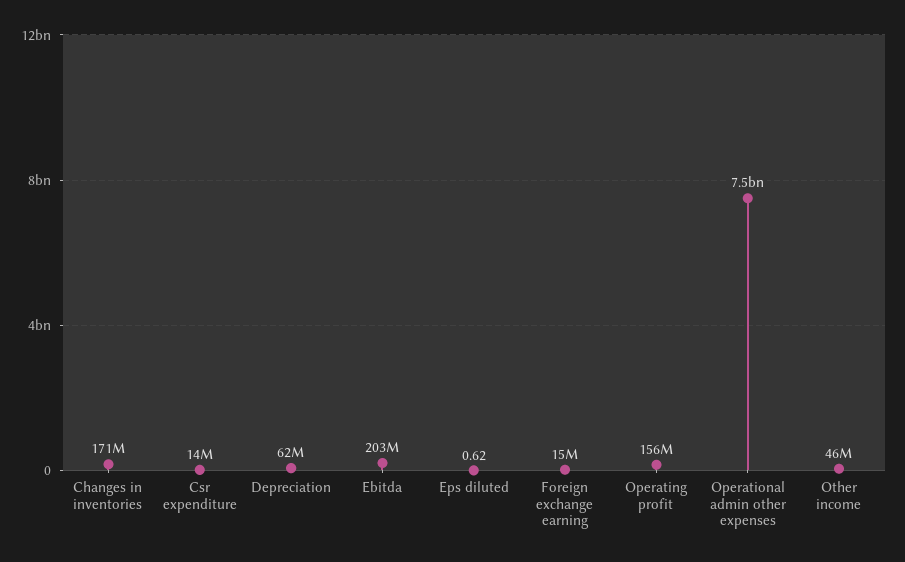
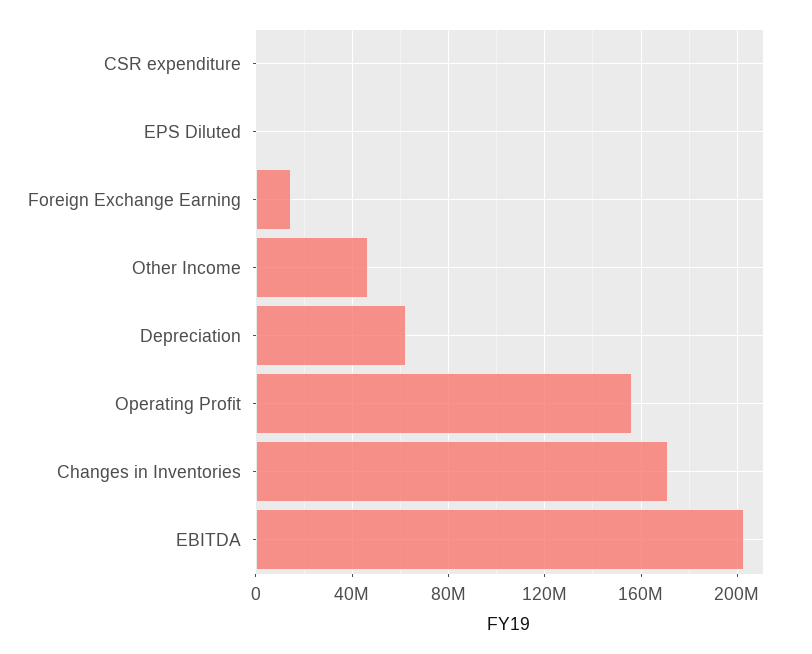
  {
    "Changes in inventories": 171000000,
-   "Csr expenditure": 14000000,
+   "Csr expenditure": 0,
    "Depreciation": 62000000,
    "Ebitda": 203000000,
    "Eps diluted": 0.62,
    "Foreign exchange earning": 15000000,
    "Operating profit": 156000000,
-   "Operational admin other expenses": 7500000000,
    "Other income": 46000000
  }

